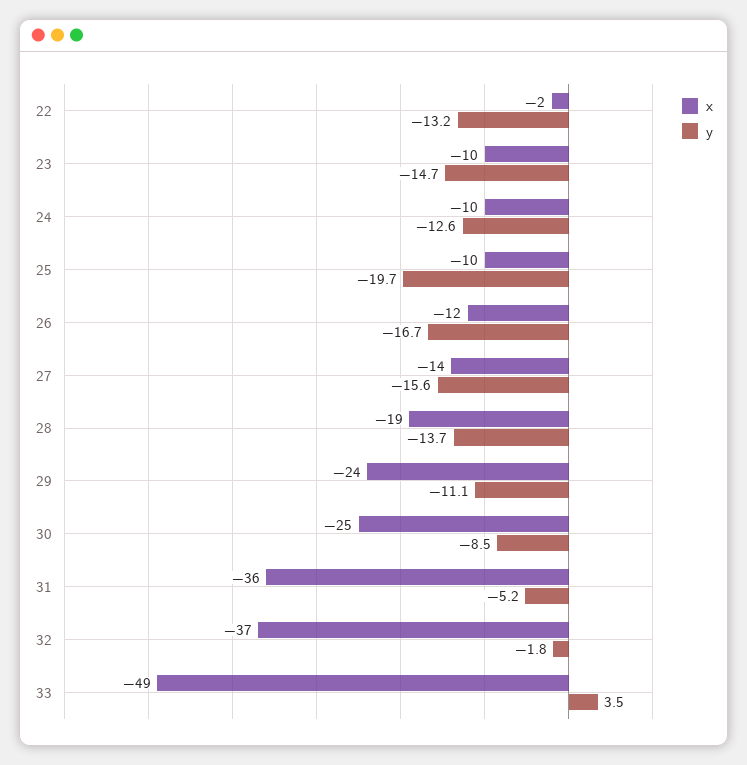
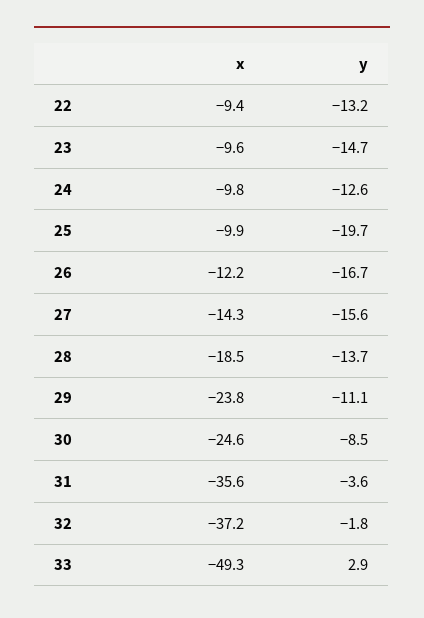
  {
    "x": {
-     "22": -2,
+     "22": -9.4,
      "23": -9.6,
      "24": -9.8,
      "25": -9.9,
      "26": -12.2,
      "27": -14.3,
      "28": -18.5,
      "29": -23.8,
      "30": -24.6,
      "31": -35.6,
      "32": -37.2,
      "33": -49.3
    },
    "y": {
      "22": -13.2,
      "23": -14.7,
      "24": -12.6,
      "25": -19.7,
      "26": -16.7,
      "27": -15.6,
      "28": -13.7,
      "29": -11.1,
      "30": -8.5,
-     "31": -5.2,
+     "31": -3.6,
      "32": -1.8,
-     "33": 3.5
+     "33": 2.9
    }
  }

